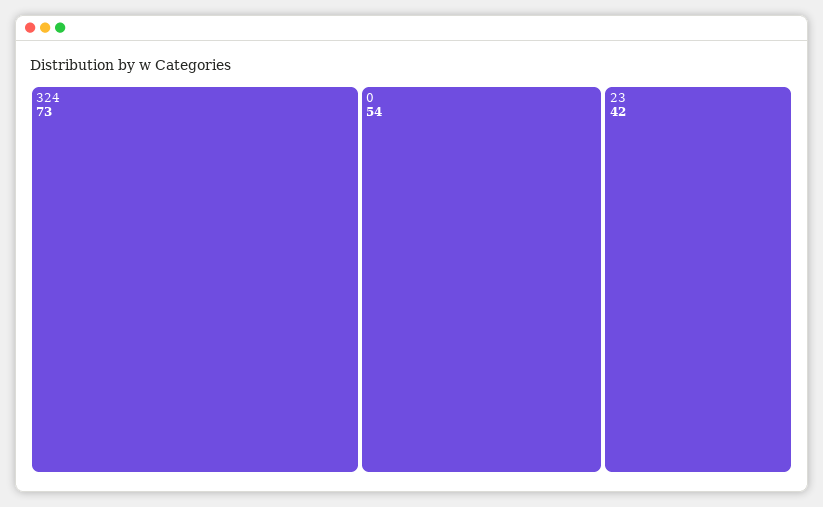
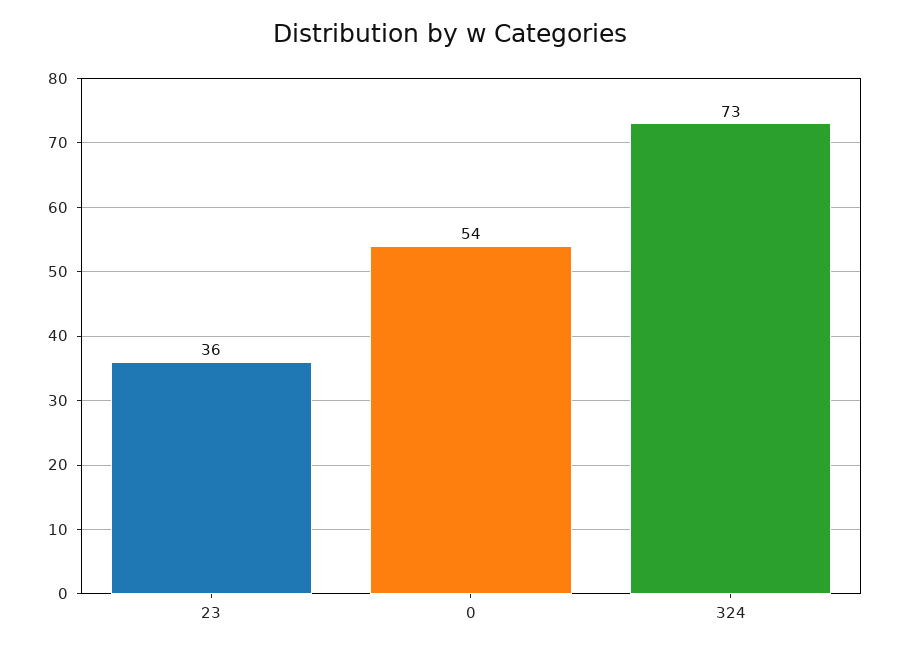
  {
    "324": 73,
    "0": 54,
-   "23": 42
+   "23": 36
  }

